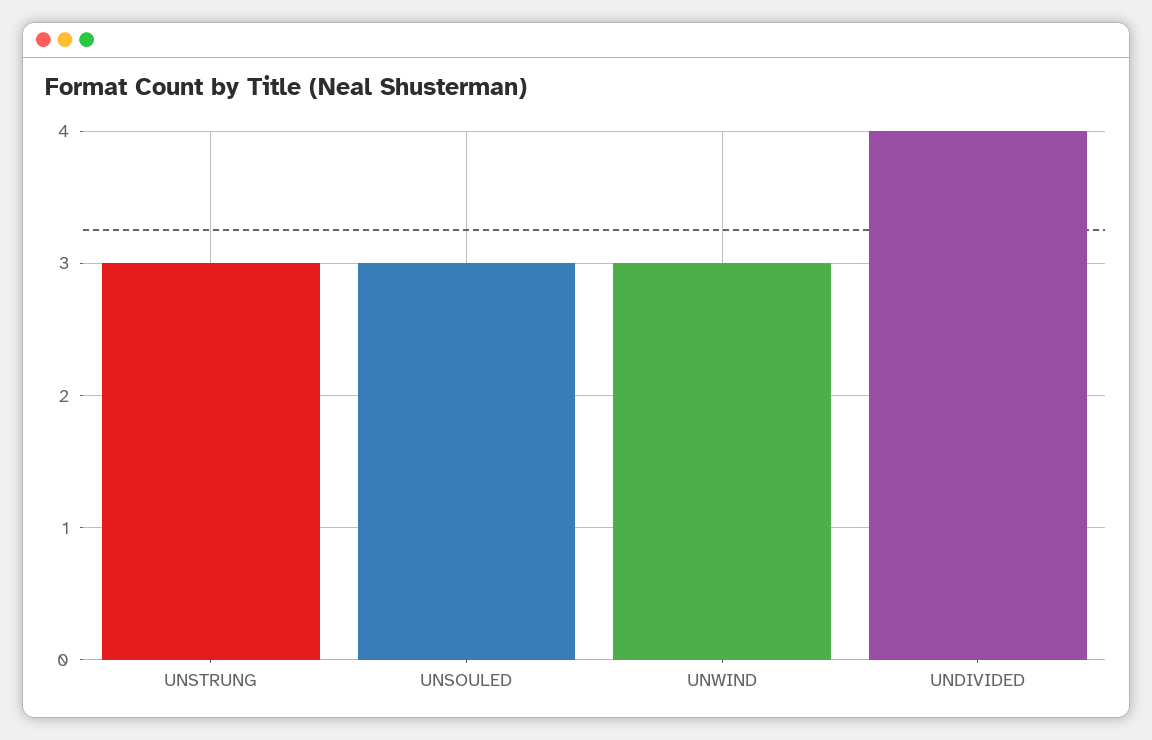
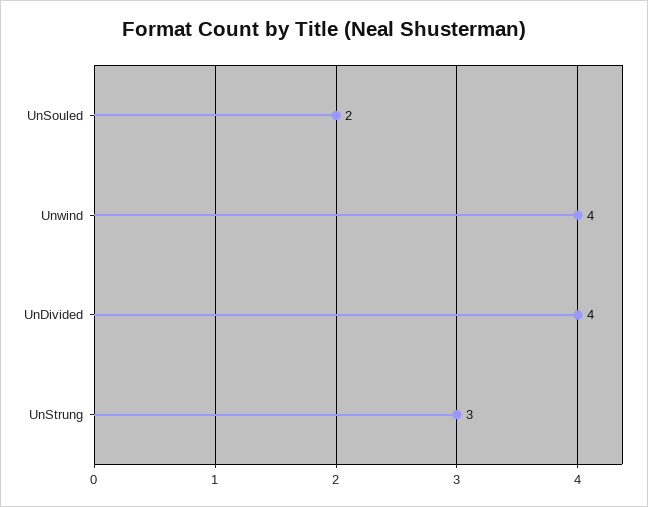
  {
    "UNSTRUNG": 3,
-   "UNSOULED": 3,
+   "UNSOULED": 2,
-   "UNWIND": 3,
+   "UNWIND": 4,
    "UNDIVIDED": 4
  }

